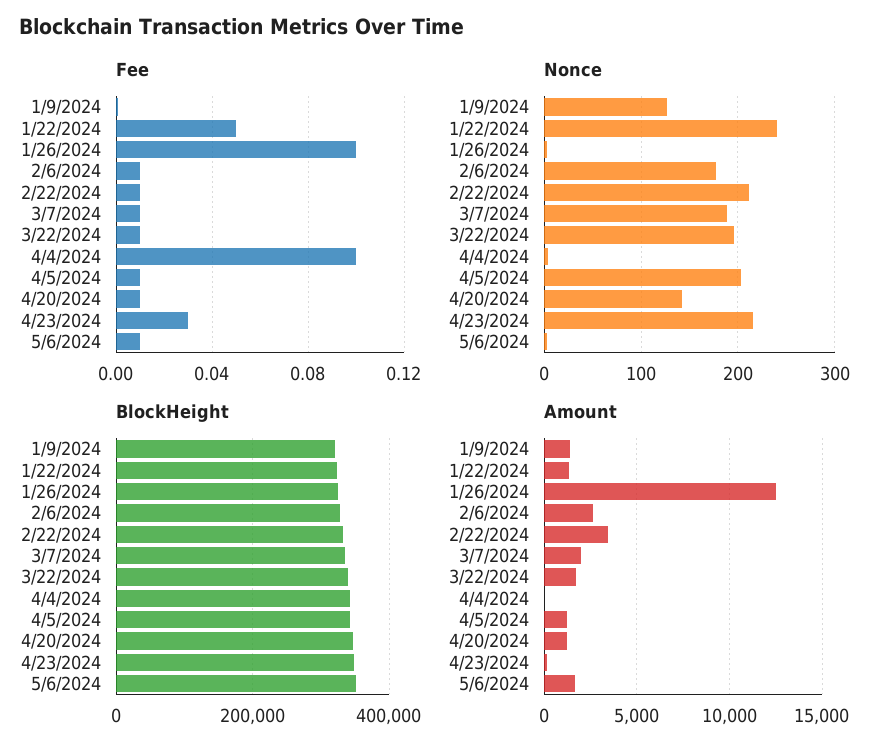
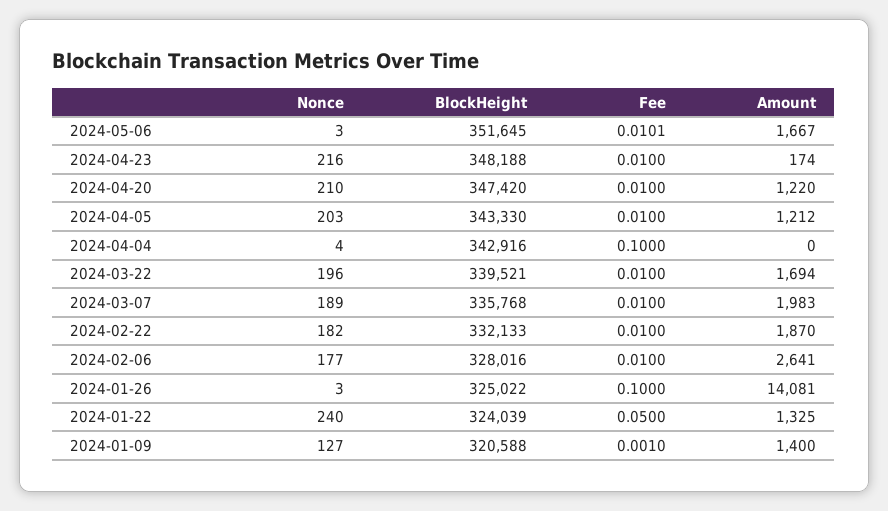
  {
    "Fee": {
      "1/9/2024": 0.001,
      "1/22/2024": 0.05,
      "1/26/2024": 0.1,
      "2/6/2024": 0.01,
      "2/22/2024": 0.01,
      "3/7/2024": 0.01,
      "3/22/2024": 0.01,
      "4/4/2024": 0.1,
      "4/5/2024": 0.01,
      "4/20/2024": 0.01,
-     "4/23/2024": 0.03,
+     "4/23/2024": 0.01,
      "5/6/2024": 0.0101
    },
    "Nonce": {
      "1/9/2024": 127,
      "1/22/2024": 240,
      "1/26/2024": 3,
      "2/6/2024": 177,
-     "2/22/2024": 210,
+     "2/22/2024": 182,
      "3/7/2024": 189,
      "3/22/2024": 196,
      "4/4/2024": 4,
      "4/5/2024": 203,
-     "4/20/2024": 140,
+     "4/20/2024": 210,
      "4/23/2024": 216,
      "5/6/2024": 3
    },
    "BlockHeight": {
      "1/9/2024": 320588,
      "1/22/2024": 324039,
      "1/26/2024": 325022,
      "2/6/2024": 328016,
      "2/22/2024": 332133,
      "3/7/2024": 335768,
      "3/22/2024": 339521,
      "4/4/2024": 342916,
      "4/5/2024": 343330,
      "4/20/2024": 347420,
      "4/23/2024": 348188,
      "5/6/2024": 351645
    },
    "Amount": {
      "1/9/2024": 1400,
      "1/22/2024": 1325,
-     "1/26/2024": 12500,
+     "1/26/2024": 14081,
      "2/6/2024": 2641,
-     "2/22/2024": 3500,
+     "2/22/2024": 1870,
      "3/7/2024": 1983,
      "3/22/2024": 1694,
      "4/4/2024": 0,
      "4/5/2024": 1212,
      "4/20/2024": 1220,
      "4/23/2024": 174,
      "5/6/2024": 1667
    }
  }

